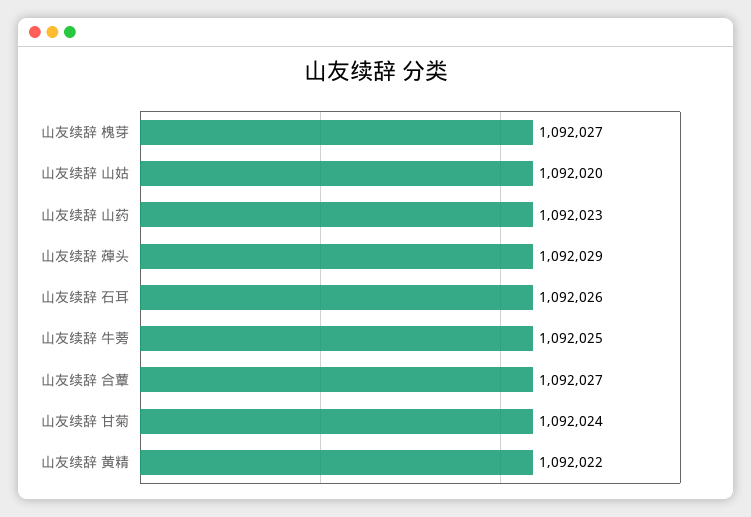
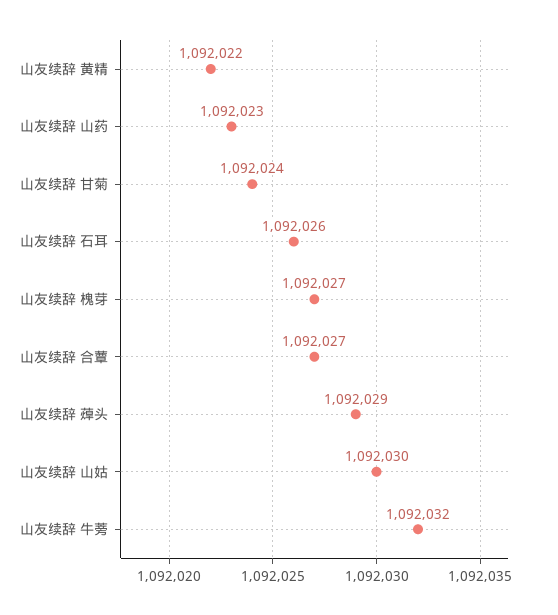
  {
    "山友续辞 槐芽": 1092027,
-   "山友续辞 山姑": 1092020,
+   "山友续辞 山姑": 1092030,
    "山友续辞 山药": 1092023,
    "山友续辞 蔊头": 1092029,
    "山友续辞 石耳": 1092026,
-   "山友续辞 牛蒡": 1092025,
+   "山友续辞 牛蒡": 1092032,
    "山友续辞 合蕈": 1092027,
    "山友续辞 甘菊": 1092024,
    "山友续辞 黄精": 1092022
  }

